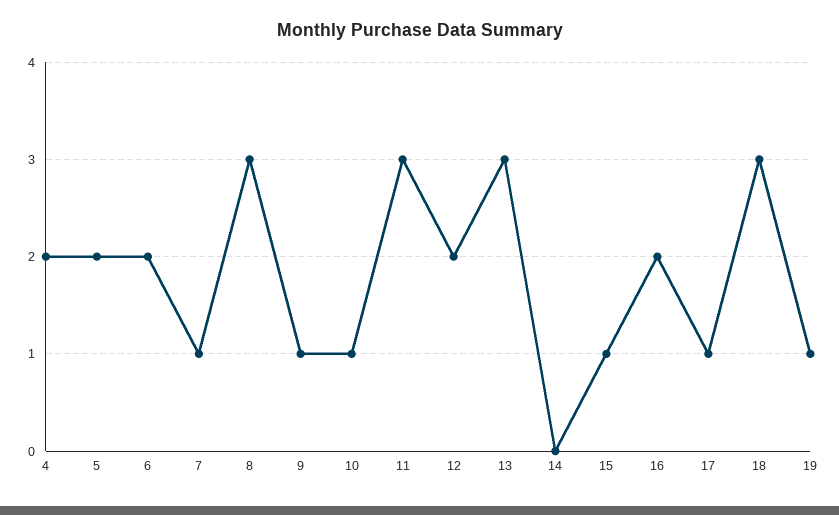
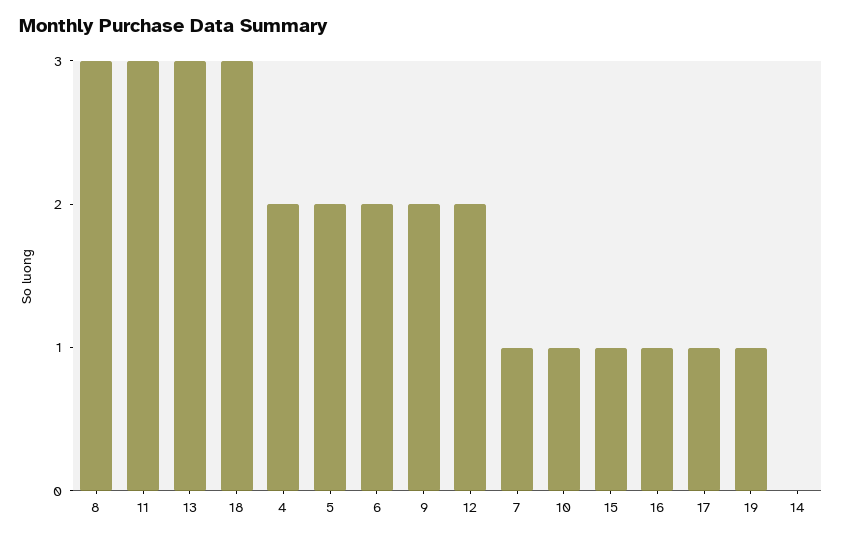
  {
    "4": 2,
    "5": 2,
    "6": 2,
    "7": 1,
    "8": 3,
-   "9": 1,
+   "9": 2,
    "10": 1,
    "11": 3,
    "12": 2,
    "13": 3,
    "14": 0,
    "15": 1,
-   "16": 2,
+   "16": 1,
    "17": 1,
    "18": 3,
    "19": 1
  }

